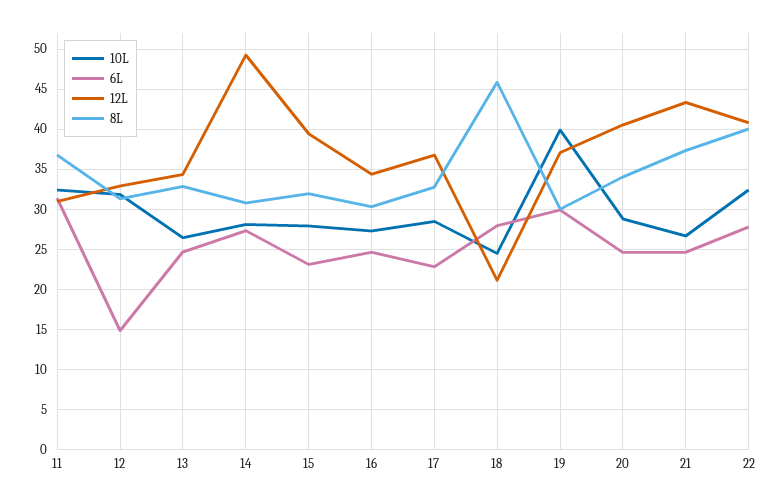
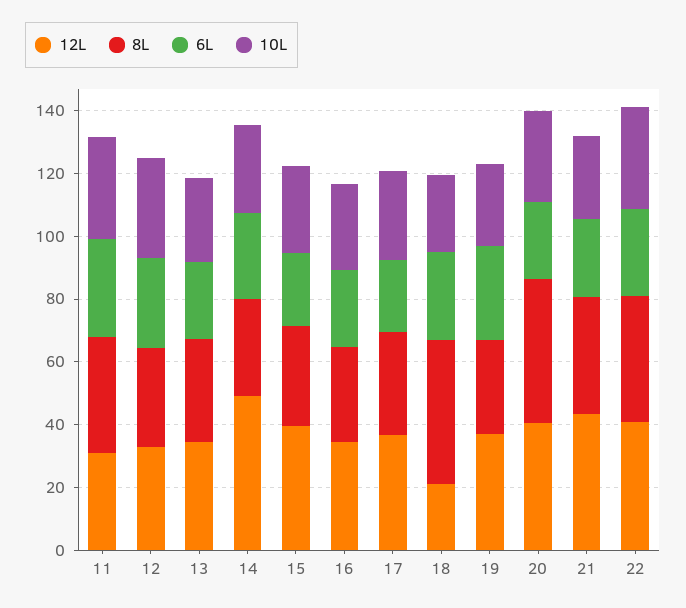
  {
    "10L": {
      "11": 32,
      "12": 32,
      "13": 26,
      "14": 28,
      "15": 28,
      "16": 27,
      "17": 29,
      "18": 25,
-     "19": 40,
+     "19": 25,
      "20": 29,
      "21": 27,
      "22": 32
    },
    "6L": {
      "11": 31,
-     "12": 15,
+     "12": 30,
      "13": 25,
      "14": 27,
      "15": 23,
      "16": 25,
      "17": 23,
      "18": 28,
      "19": 30,
      "20": 25,
      "21": 25,
      "22": 28
    },
    "12L": {
      "11": 31,
      "12": 33,
      "13": 34,
      "14": 49,
      "15": 39,
      "16": 34,
      "17": 37,
      "18": 21,
      "19": 37,
      "20": 41,
      "21": 43,
      "22": 41
    },
    "8L": {
      "11": 37,
      "12": 31,
      "13": 33,
      "14": 31,
      "15": 32,
      "16": 30,
      "17": 33,
      "18": 46,
      "19": 30,
-     "20": 34,
+     "20": 45,
      "21": 37,
      "22": 40
    }
  }

